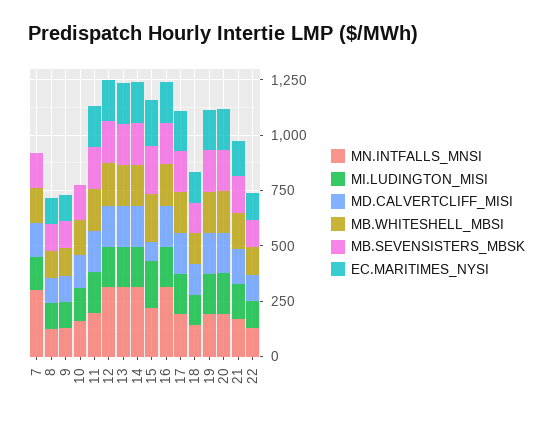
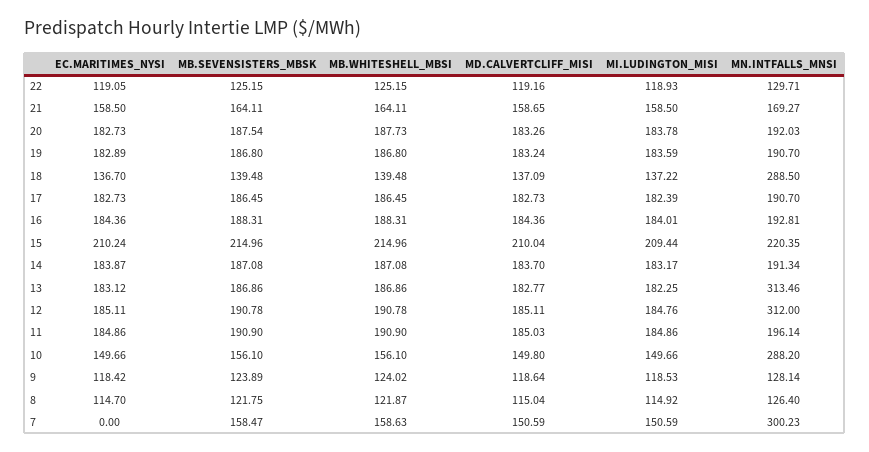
  {
    "MN.INTFALLS_MNSI": {
      "7": 300.23,
      "8": 126.4,
      "9": 128.14,
-     "10": 150,
+     "10": 288.2,
      "11": 196.14,
      "12": 312,
      "13": 313.46,
-     "14": 300,
+     "14": 191.34,
      "15": 220.35,
-     "16": 300,
+     "16": 192.81,
      "17": 190.7,
-     "18": 150,
+     "18": 288.5,
      "19": 190.7,
      "20": 192.03,
      "21": 169.27,
      "22": 129.71
    },
    "MI.LUDINGTON_MISI": {
      "7": 150.59,
      "8": 114.92,
      "9": 118.53,
      "10": 149.66,
      "11": 184.86,
      "12": 184.76,
      "13": 182.25,
      "14": 183.17,
      "15": 209.44,
      "16": 184.01,
      "17": 182.39,
      "18": 137.22,
      "19": 183.59,
      "20": 183.78,
      "21": 158.5,
      "22": 118.93
    },
    "MD.CALVERTCLIFF_MISI": {
      "7": 150.59,
      "8": 115.04,
      "9": 118.64,
      "10": 149.8,
      "11": 185.03,
      "12": 185.11,
      "13": 182.77,
      "14": 183.7,
-     "15": 100,
+     "15": 210.04,
      "16": 184.36,
      "17": 182.73,
      "18": 137.09,
      "19": 183.24,
      "20": 183.26,
      "21": 158.65,
      "22": 119.16
    },
    "MB.WHITESHELL_MBSI": {
      "7": 158.63,
      "8": 121.87,
      "9": 124.02,
      "10": 156.1,
      "11": 190.9,
      "12": 190.78,
      "13": 186.86,
      "14": 187.08,
      "15": 214.96,
      "16": 188.31,
      "17": 186.45,
      "18": 139.48,
      "19": 186.8,
      "20": 187.73,
      "21": 164.11,
      "22": 125.15
    },
    "MB.SEVENSISTERS_MBSK": {
      "7": 158.47,
      "8": 121.75,
      "9": 123.89,
      "10": 156.1,
      "11": 190.9,
      "12": 190.78,
      "13": 186.86,
      "14": 187.08,
      "15": 214.96,
      "16": 188.31,
      "17": 186.45,
      "18": 139.48,
      "19": 186.8,
      "20": 187.54,
      "21": 164.11,
      "22": 125.15
    },
    "EC.MARITIMES_NYSI": {
      "7": 0,
      "8": 114.7,
      "9": 118.42,
-     "10": 0,
+     "10": 149.66,
      "11": 184.86,
      "12": 185.11,
      "13": 183.12,
      "14": 183.87,
      "15": 210.24,
      "16": 184.36,
      "17": 182.73,
      "18": 136.7,
      "19": 182.89,
      "20": 182.73,
      "21": 158.5,
      "22": 119.05
    }
  }

